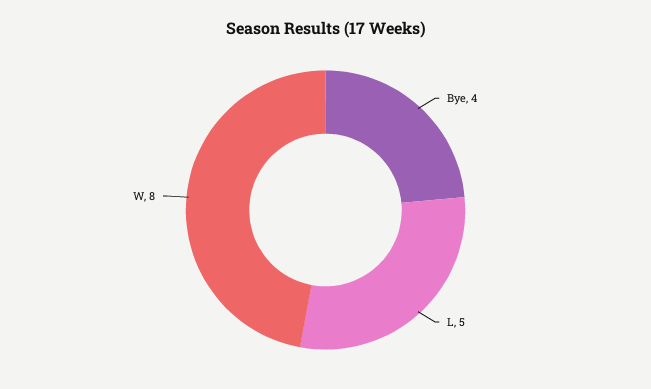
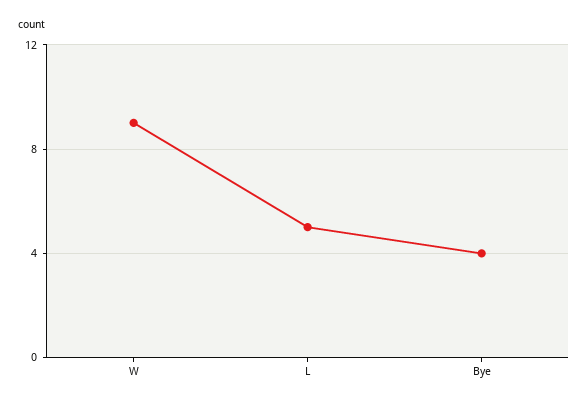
  {
    "Bye": 4,
    "L": 5,
-   "W": 8
+   "W": 9
  }

